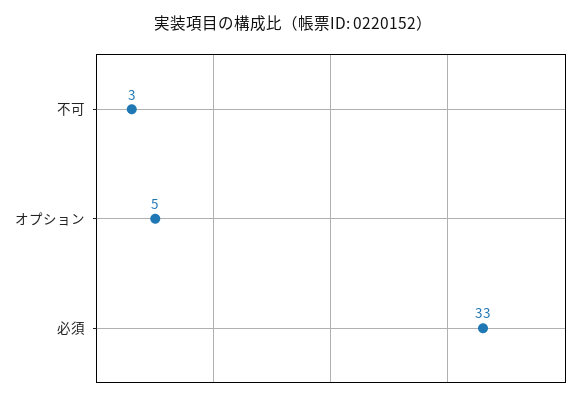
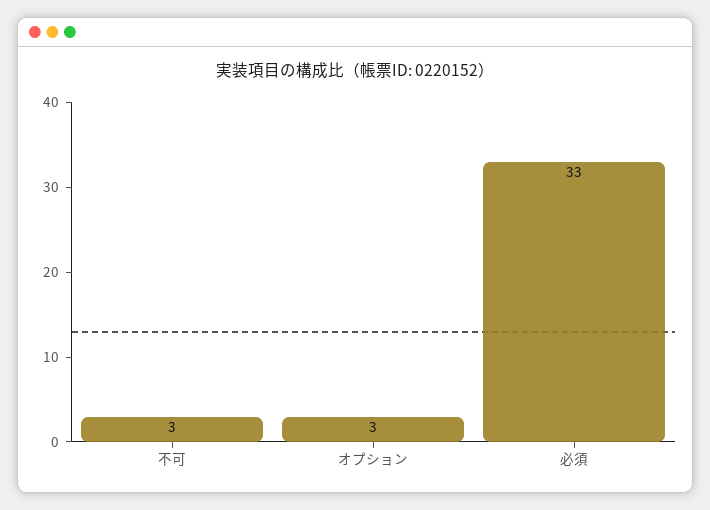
  {
    "不可": 3,
-   "オプション": 5,
+   "オプション": 3,
    "必須": 33
  }

